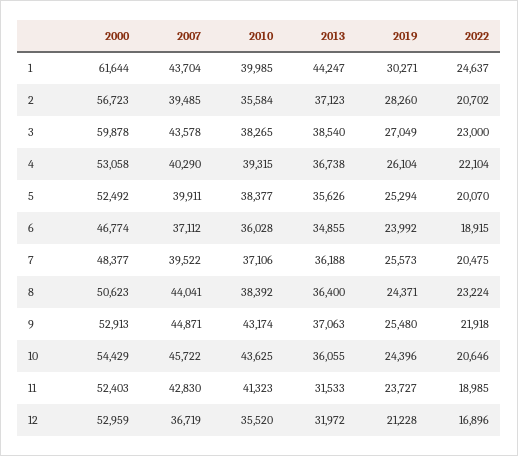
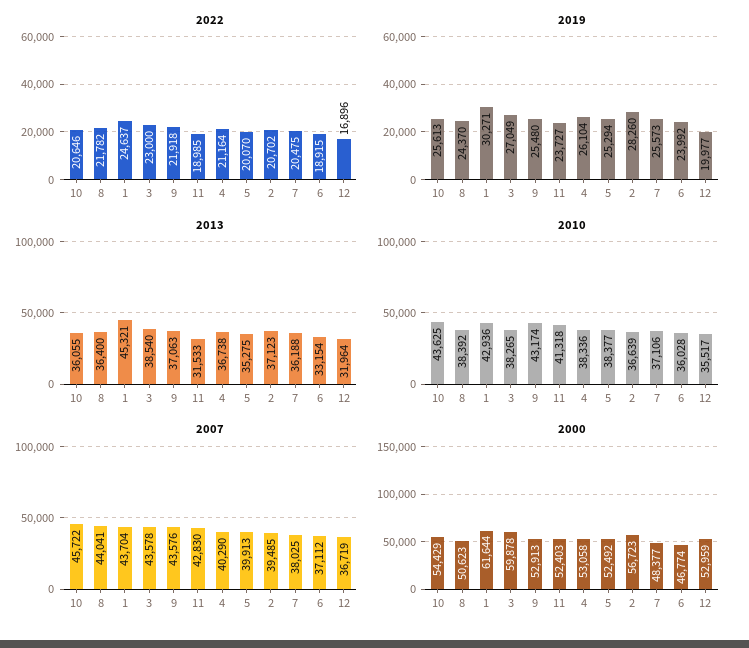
  {
    "2000": {
      "1": 61644,
      "2": 56723,
      "3": 59878,
      "4": 53058,
      "5": 52492,
      "6": 46774,
      "7": 48377,
      "8": 50623,
      "9": 52913,
      "10": 54429,
      "11": 52403,
      "12": 52959
    },
    "2007": {
      "1": 43704,
      "2": 39485,
      "3": 43578,
      "4": 40290,
-     "5": 39911,
+     "5": 39913,
      "6": 37112,
-     "7": 39522,
+     "7": 38025,
      "8": 44041,
-     "9": 44871,
+     "9": 43576,
      "10": 45722,
      "11": 42830,
      "12": 36719
    },
    "2010": {
-     "1": 39985,
+     "1": 42936,
-     "2": 35584,
+     "2": 36639,
      "3": 38265,
-     "4": 39315,
+     "4": 38336,
      "5": 38377,
      "6": 36028,
      "7": 37106,
      "8": 38392,
      "9": 43174,
      "10": 43625,
-     "11": 41323,
+     "11": 41318,
-     "12": 35520
+     "12": 35517
    },
    "2013": {
-     "1": 44247,
+     "1": 45321,
      "2": 37123,
      "3": 38540,
      "4": 36738,
-     "5": 35626,
+     "5": 35275,
-     "6": 34855,
+     "6": 33154,
      "7": 36188,
      "8": 36400,
      "9": 37063,
      "10": 36055,
      "11": 31533,
-     "12": 31972
+     "12": 31964
    },
    "2019": {
      "1": 30271,
      "2": 28260,
      "3": 27049,
      "4": 26104,
      "5": 25294,
      "6": 23992,
      "7": 25573,
-     "8": 24371,
+     "8": 24370,
      "9": 25480,
-     "10": 24396,
+     "10": 25613,
      "11": 23727,
-     "12": 21228
+     "12": 19977
    },
    "2022": {
      "1": 24637,
      "2": 20702,
      "3": 23000,
-     "4": 22104,
+     "4": 21164,
      "5": 20070,
      "6": 18915,
      "7": 20475,
-     "8": 23224,
+     "8": 21782,
      "9": 21918,
      "10": 20646,
      "11": 18985,
      "12": 16896
    }
  }

